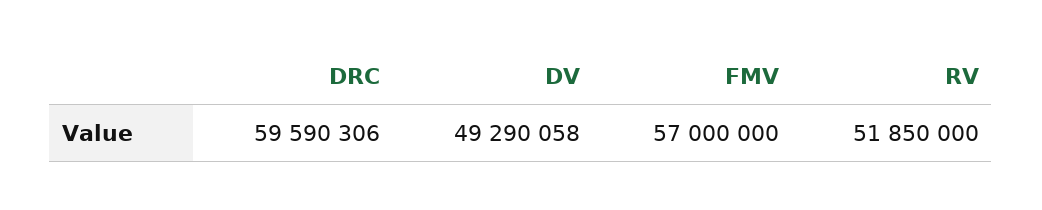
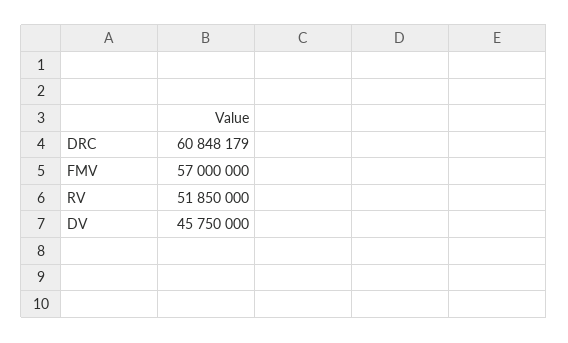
  {
-   "DRC": 59590306,
+   "DRC": 60848179,
-   "DV": 49290058,
+   "DV": 45750000,
    "FMV": 57000000,
    "RV": 51850000
  }

